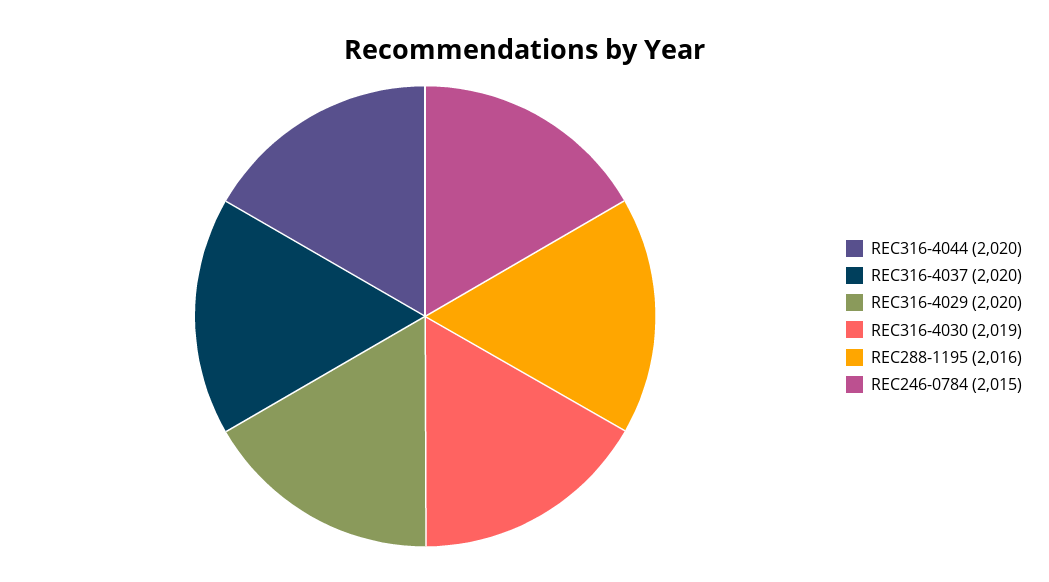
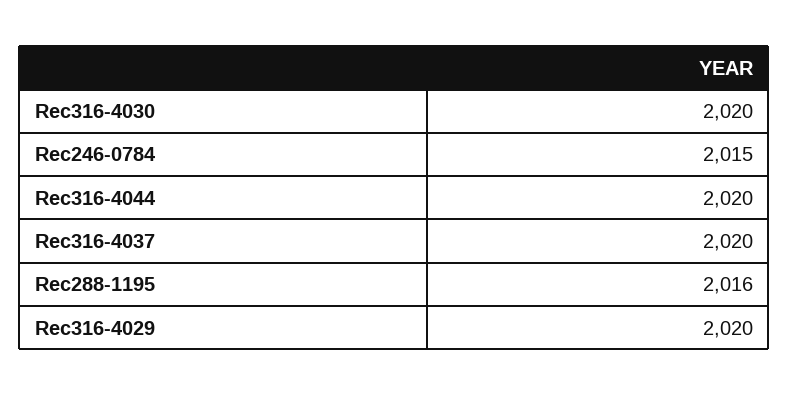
  {
    "REC316-4044": 2020,
    "REC316-4037": 2020,
    "REC316-4029": 2020,
-   "REC316-4030": 2019,
+   "REC316-4030": 2020,
    "REC288-1195": 2016,
    "REC246-0784": 2015
  }

